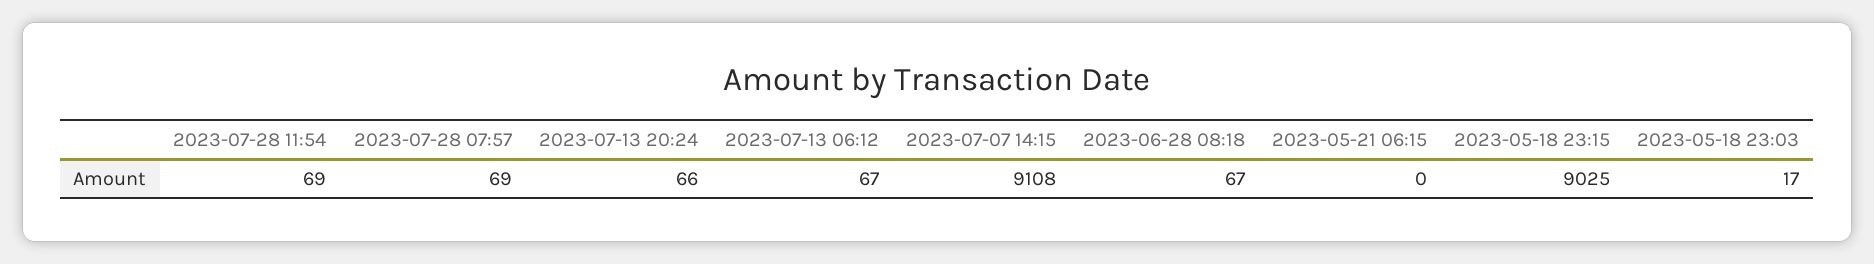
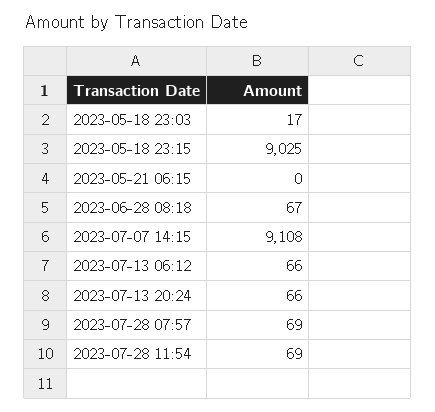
  {
    "2023-07-28 11:54": 69,
    "2023-07-28 07:57": 69,
    "2023-07-13 20:24": 66,
-   "2023-07-13 06:12": 67,
+   "2023-07-13 06:12": 66,
    "2023-07-07 14:15": 9108,
    "2023-06-28 08:18": 67,
    "2023-05-21 06:15": 0,
    "2023-05-18 23:15": 9025,
    "2023-05-18 23:03": 17
  }

